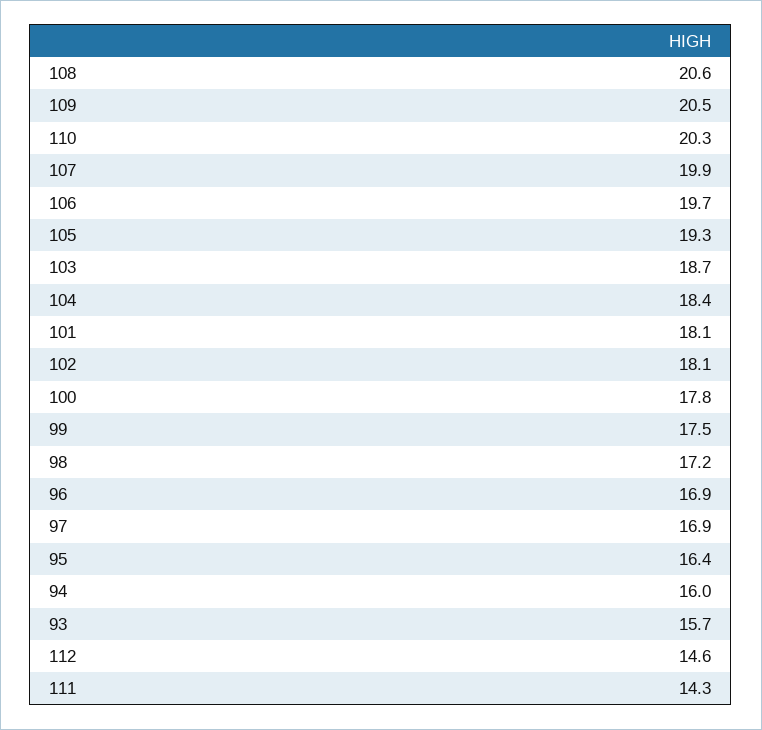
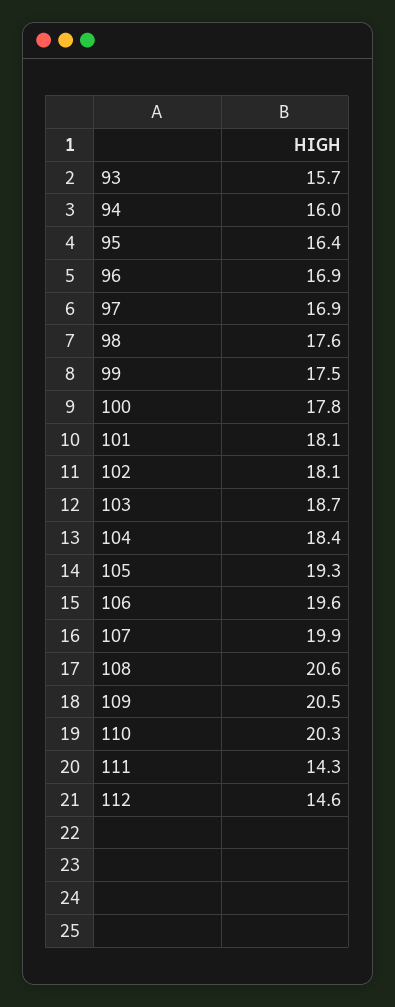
  {
    "108": 20.6,
    "109": 20.5,
    "110": 20.3,
    "107": 19.9,
-   "106": 19.7,
+   "106": 19.6,
    "105": 19.3,
    "103": 18.7,
    "104": 18.4,
    "101": 18.1,
    "102": 18.1,
    "100": 17.8,
    "99": 17.5,
-   "98": 17.2,
+   "98": 17.6,
    "96": 16.9,
    "97": 16.9,
    "95": 16.4,
    "94": 16,
    "93": 15.7,
    "112": 14.6,
    "111": 14.3
  }

